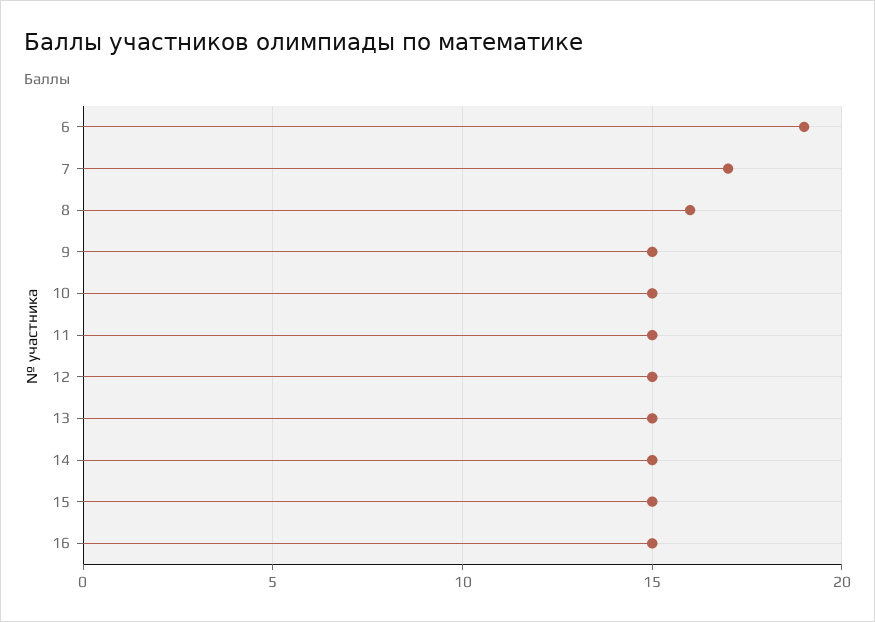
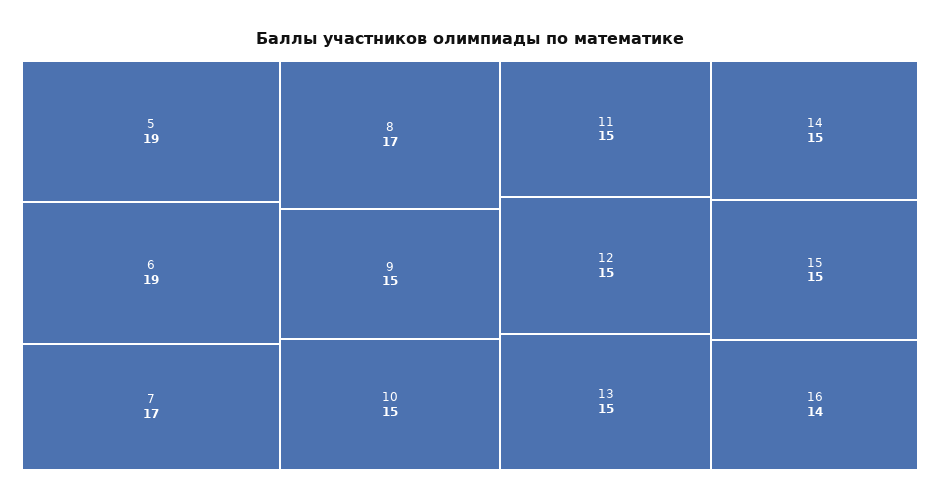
  {
    "6": 19,
    "7": 17,
-   "8": 16,
+   "8": 17,
    "9": 15,
    "10": 15,
    "11": 15,
    "12": 15,
    "13": 15,
    "14": 15,
    "15": 15,
-   "16": 15
+   "16": 14,
+   "5": 19
  }

